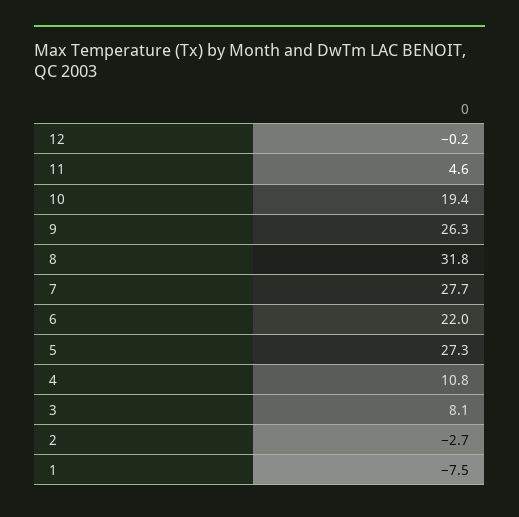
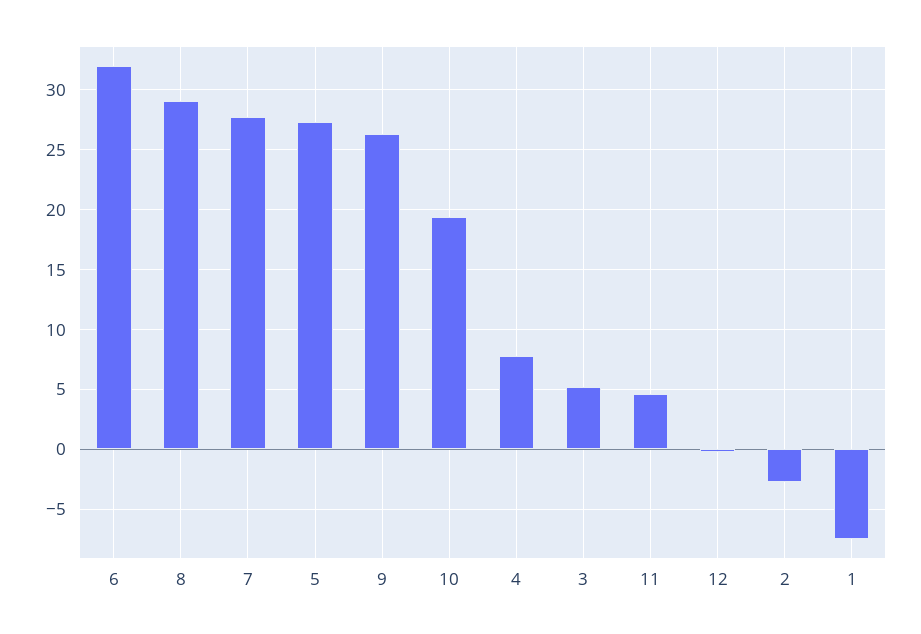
  {
    "12": -0.2,
    "11": 4.6,
    "10": 19.4,
    "9": 26.3,
-   "8": 31.8,
+   "8": 29,
    "7": 27.7,
-   "6": 22,
+   "6": 32,
    "5": 27.3,
-   "4": 10.8,
+   "4": 8,
-   "3": 8.1,
+   "3": 5,
    "2": -2.7,
    "1": -7.5
  }

